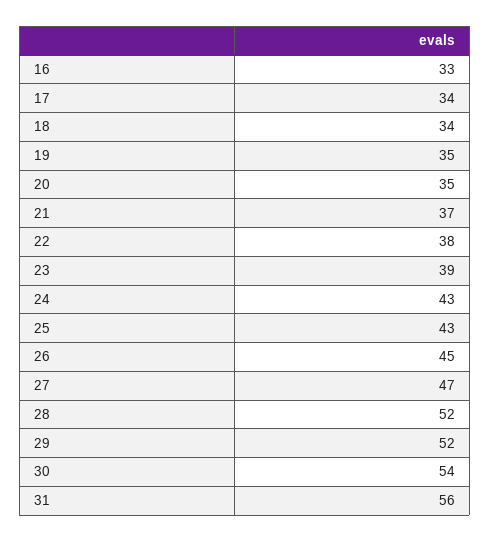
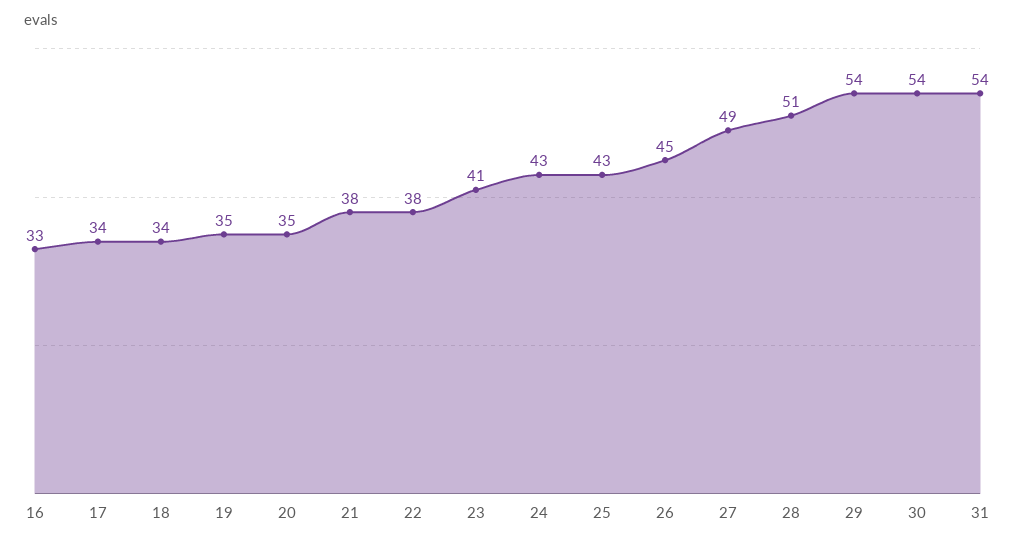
  {
    "16": 33,
    "17": 34,
    "18": 34,
    "19": 35,
    "20": 35,
-   "21": 37,
+   "21": 38,
    "22": 38,
-   "23": 39,
+   "23": 41,
    "24": 43,
    "25": 43,
    "26": 45,
-   "27": 47,
+   "27": 49,
-   "28": 52,
+   "28": 51,
-   "29": 52,
+   "29": 54,
    "30": 54,
-   "31": 56
+   "31": 54
  }

